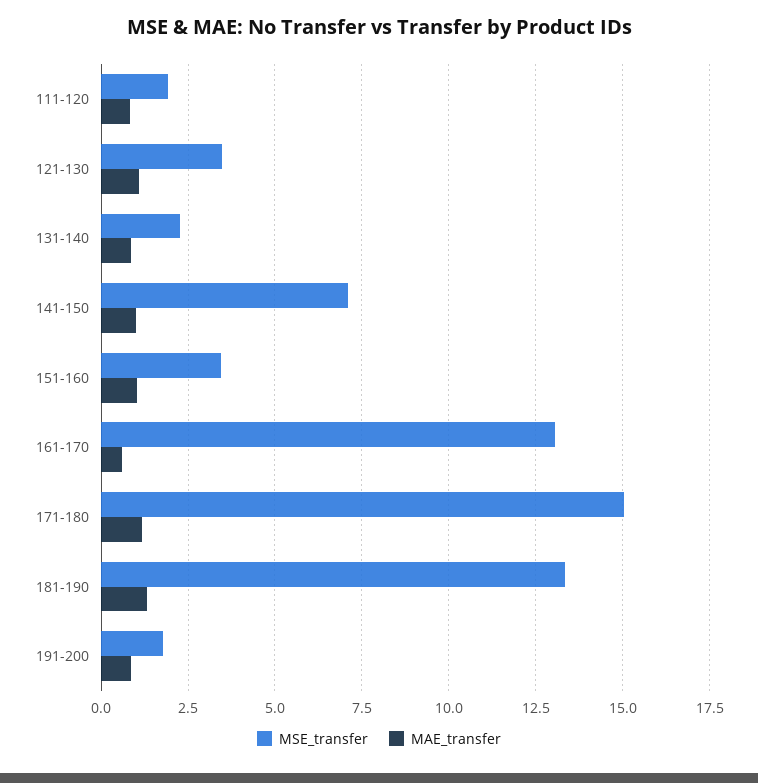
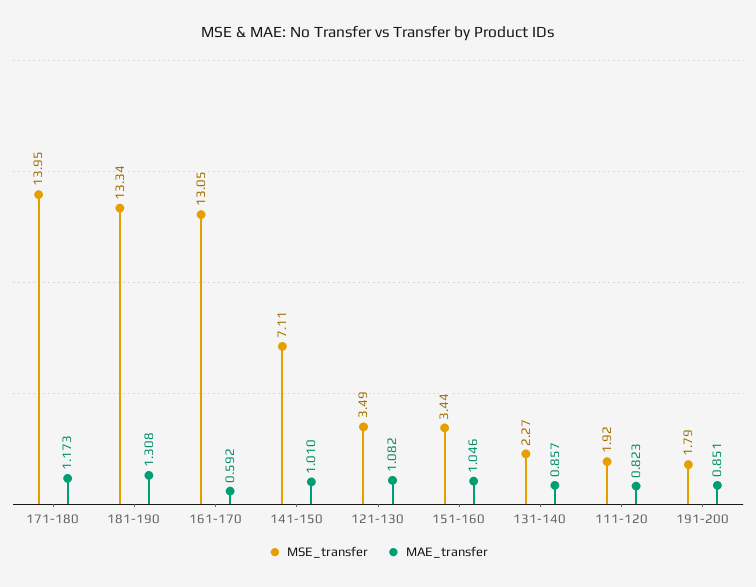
  {
    "MSE_transfer": {
      "111-120": 1.92,
      "121-130": 3.49,
      "131-140": 2.27,
      "141-150": 7.11,
      "151-160": 3.44,
      "161-170": 13.05,
-     "171-180": 15,
+     "171-180": 13.95,
      "181-190": 13.34,
      "191-200": 1.79
    },
    "MAE_transfer": {
      "111-120": 0.823,
      "121-130": 1.082,
      "131-140": 0.857,
      "141-150": 1.01,
      "151-160": 1.046,
      "161-170": 0.592,
      "171-180": 1.173,
      "181-190": 1.308,
      "191-200": 0.851
    }
  }

